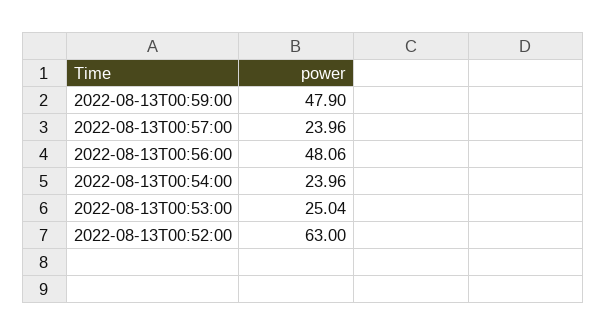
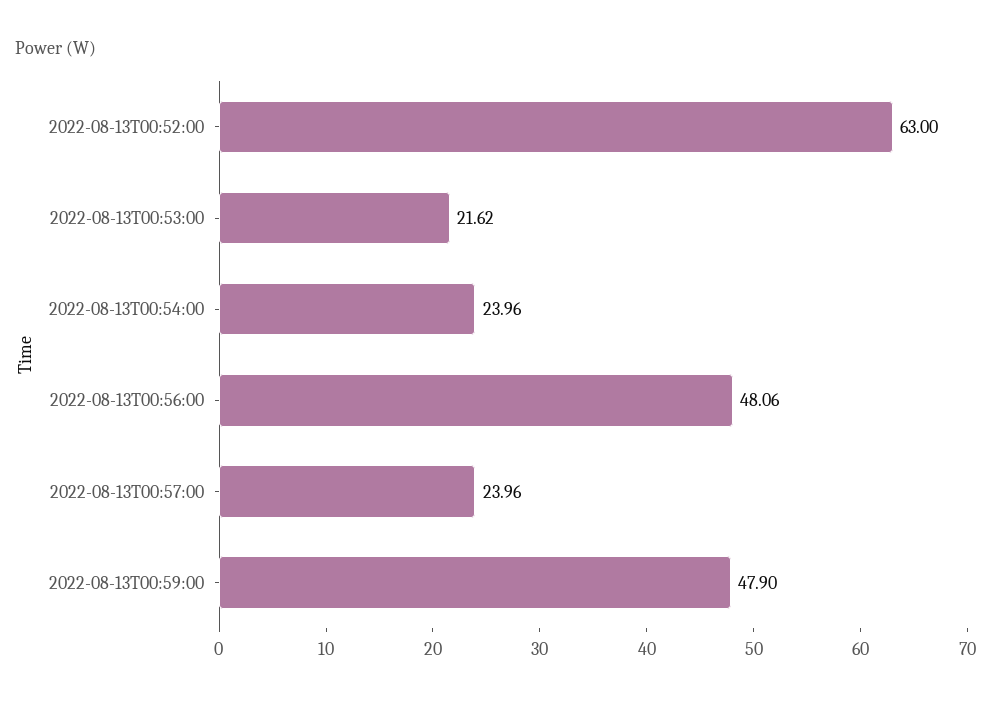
  {
    "2022-08-13T00:59:00": 47.9,
    "2022-08-13T00:57:00": 23.96,
    "2022-08-13T00:56:00": 48.06,
    "2022-08-13T00:54:00": 23.96,
-   "2022-08-13T00:53:00": 25.04,
+   "2022-08-13T00:53:00": 21.62,
    "2022-08-13T00:52:00": 63
  }

